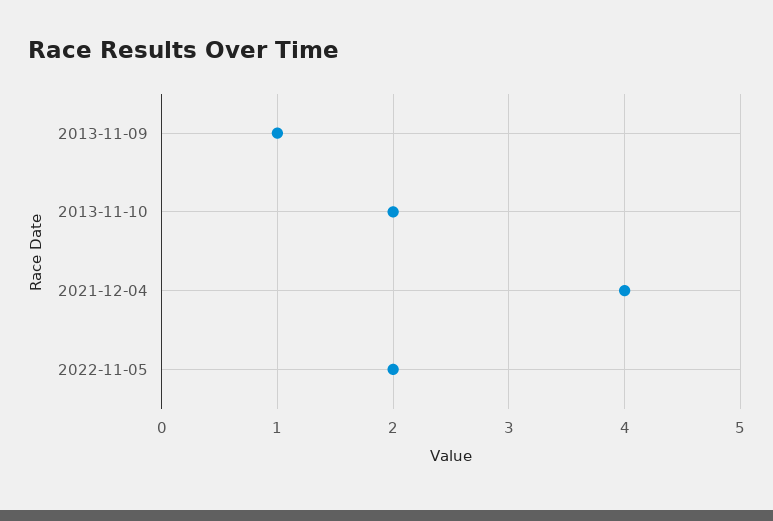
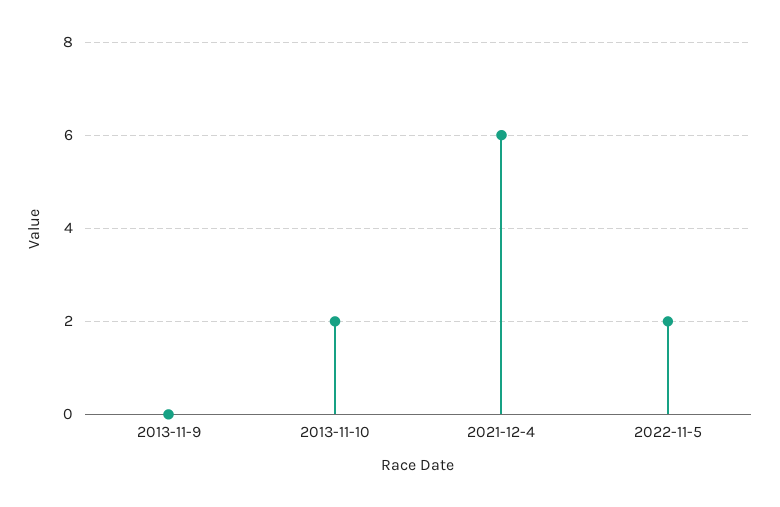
  {
-   "2013-11-09": 1,
+   "2013-11-09": 0,
    "2013-11-10": 2,
-   "2021-12-04": 4,
+   "2021-12-04": 6,
    "2022-11-05": 2
  }

